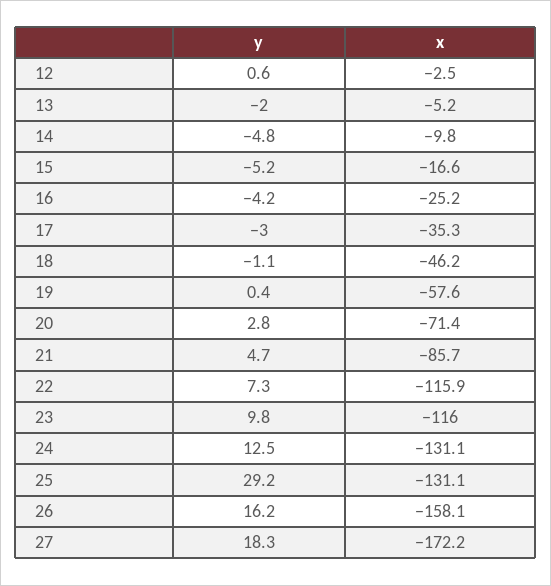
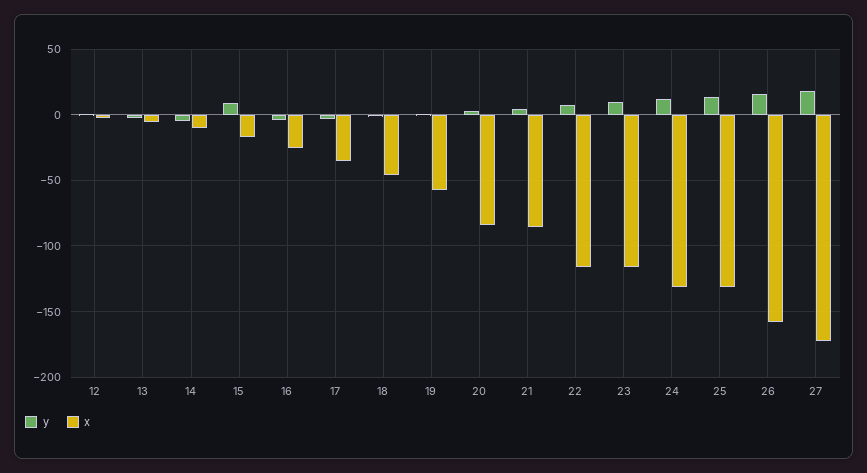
  {
    "y": {
      "12": 0.6,
      "13": -2,
      "14": -4.8,
-     "15": -5.2,
+     "15": 10,
      "16": -4.2,
      "17": -3,
      "18": -1.1,
      "19": 0.4,
      "20": 2.8,
      "21": 4.7,
      "22": 7.3,
      "23": 9.8,
      "24": 12.5,
-     "25": 29.2,
+     "25": 15,
      "26": 16.2,
      "27": 18.3
    },
    "x": {
      "12": -2.5,
      "13": -5.2,
      "14": -9.8,
      "15": -16.6,
      "16": -25.2,
      "17": -35.3,
      "18": -46.2,
      "19": -57.6,
-     "20": -71.4,
+     "20": -85,
      "21": -85.7,
      "22": -115.9,
      "23": -116,
      "24": -131.1,
      "25": -131.1,
      "26": -158.1,
      "27": -172.2
    }
  }

